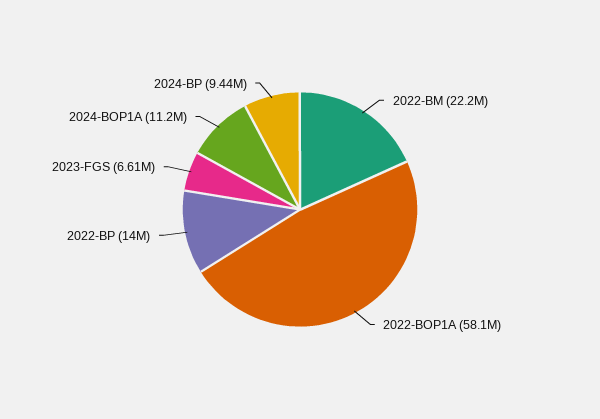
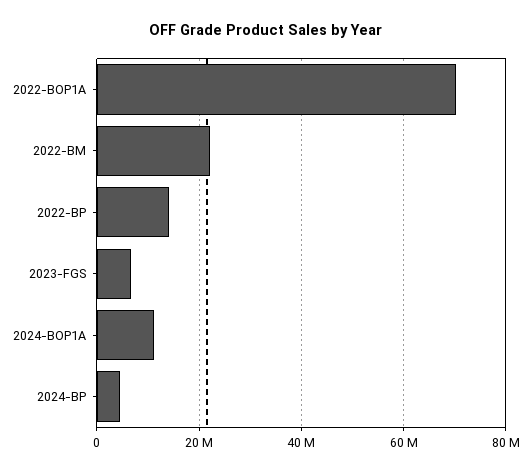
  {
    "2022-BM": 22200000,
-   "2022-BOP1A": 58100000,
+   "2022-BOP1A": 70000000,
    "2022-BP": 14000000,
    "2023-FGS": 6610000,
    "2024-BOP1A": 11200000,
-   "2024-BP": 9440000
+   "2024-BP": 4000000
  }

